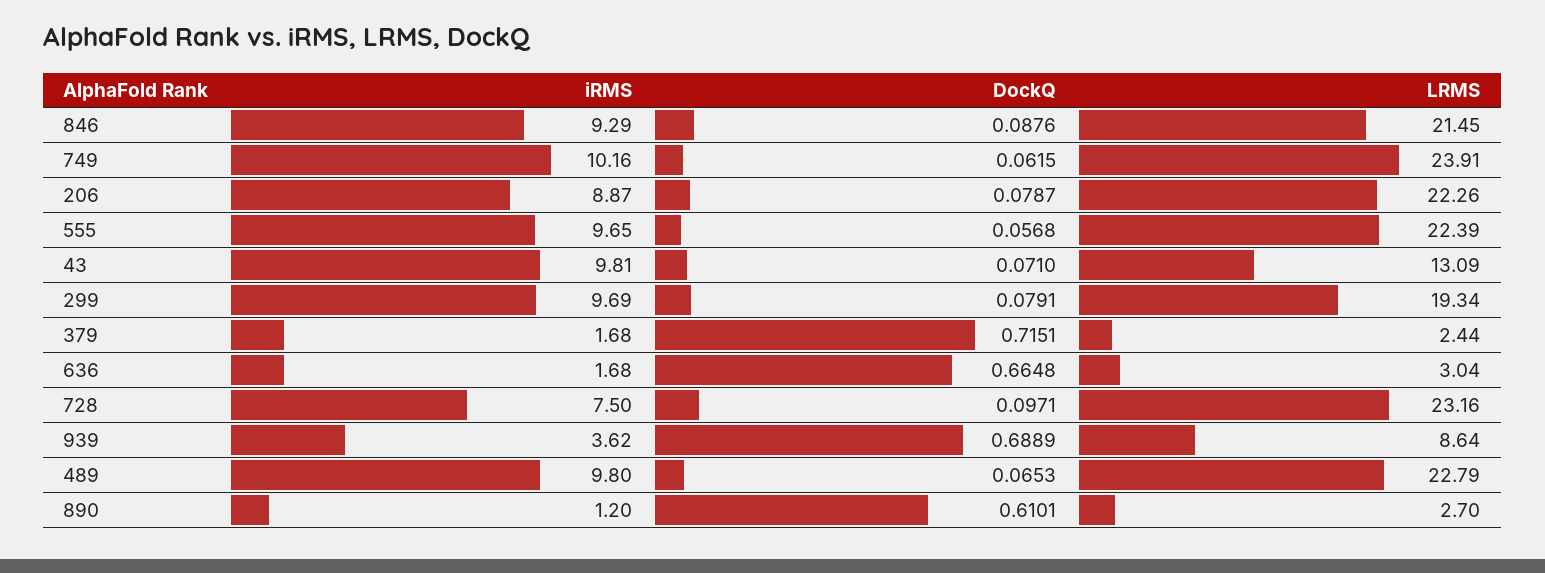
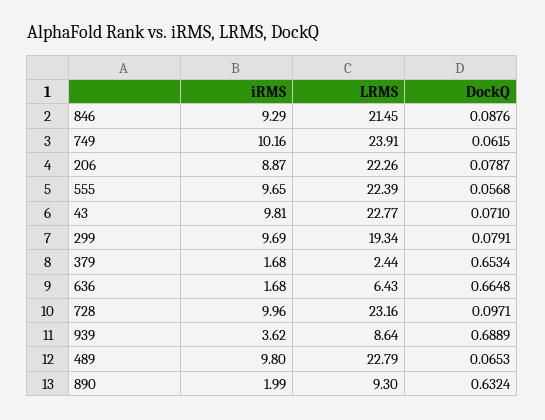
  {
    "iRMS": {
      "846": 9.29,
      "749": 10.16,
      "206": 8.87,
      "555": 9.65,
      "43": 9.81,
      "299": 9.69,
      "379": 1.68,
      "636": 1.68,
-     "728": 7.5,
+     "728": 9.96,
      "939": 3.62,
      "489": 9.8,
-     "890": 1.2
+     "890": 1.99
    },
    "DockQ": {
      "846": 0.0876,
      "749": 0.0615,
      "206": 0.0787,
      "555": 0.0568,
      "43": 0.071,
      "299": 0.0791,
-     "379": 0.7151,
+     "379": 0.6534,
      "636": 0.6648,
      "728": 0.0971,
      "939": 0.6889,
      "489": 0.0653,
-     "890": 0.6101
+     "890": 0.6324
    },
    "LRMS": {
      "846": 21.45,
      "749": 23.91,
      "206": 22.26,
      "555": 22.39,
-     "43": 13.09,
+     "43": 22.77,
      "299": 19.34,
      "379": 2.44,
-     "636": 3.04,
+     "636": 6.43,
      "728": 23.16,
      "939": 8.64,
      "489": 22.79,
-     "890": 2.7
+     "890": 9.3
    }
  }

